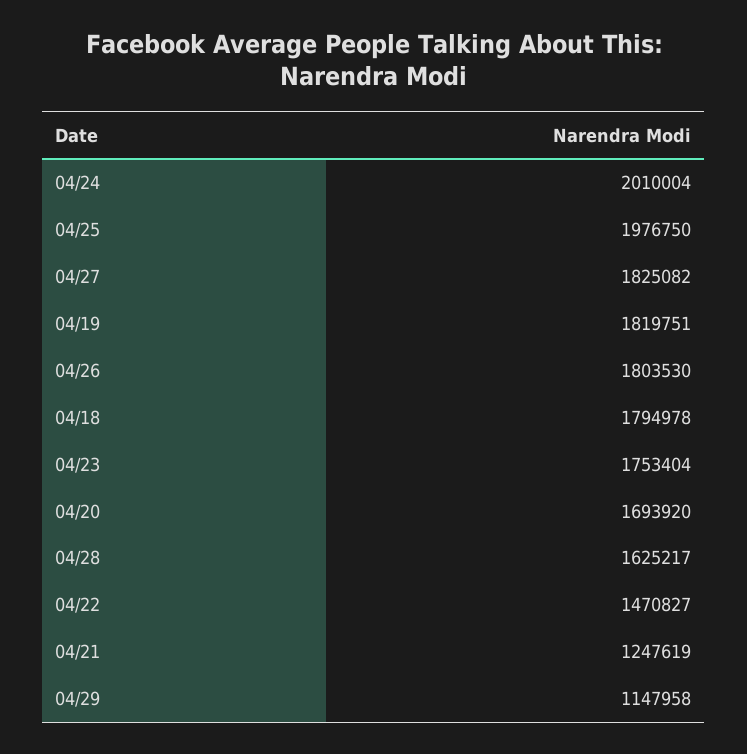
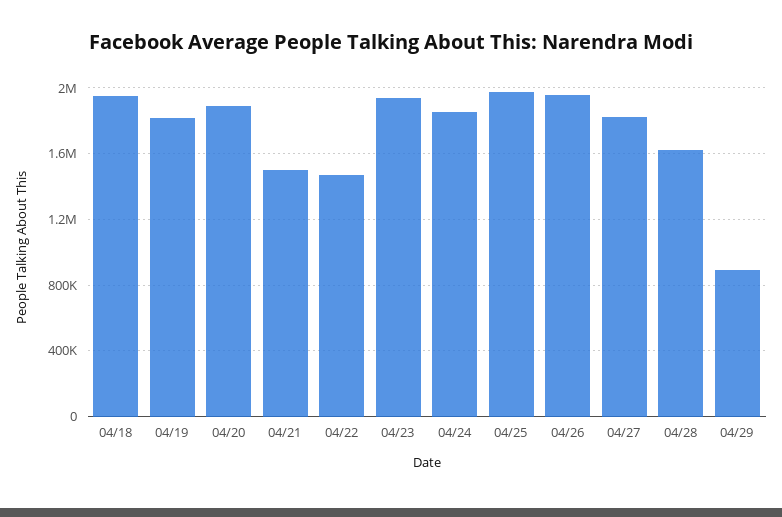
  {
-   "04/24": 2010004,
+   "04/24": 1850000,
    "04/25": 1976750,
    "04/27": 1825082,
    "04/19": 1819751,
-   "04/26": 1803530,
+   "04/26": 1950000,
-   "04/18": 1794978,
+   "04/18": 1950000,
-   "04/23": 1753404,
+   "04/23": 1950000,
-   "04/20": 1693920,
+   "04/20": 1900000,
    "04/28": 1625217,
    "04/22": 1470827,
-   "04/21": 1247619,
+   "04/21": 1500000,
-   "04/29": 1147958
+   "04/29": 900000
  }

